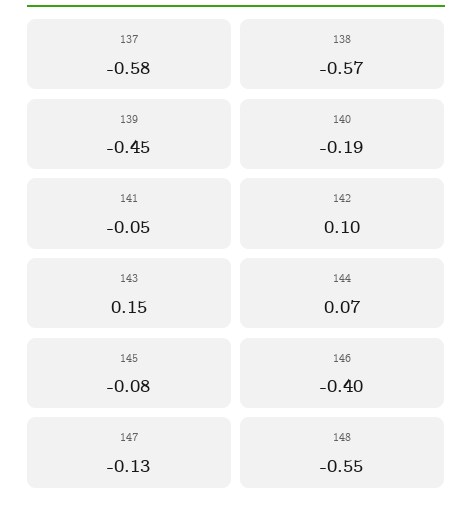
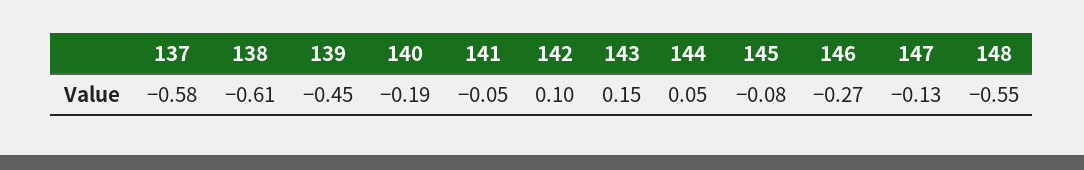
  {
    "137": -0.58,
-   "138": -0.57,
+   "138": -0.61,
    "139": -0.45,
    "140": -0.19,
    "141": -0.05,
    "142": 0.1,
    "143": 0.15,
-   "144": 0.07,
+   "144": 0.05,
    "145": -0.08,
-   "146": -0.4,
+   "146": -0.27,
    "147": -0.13,
    "148": -0.55
  }

